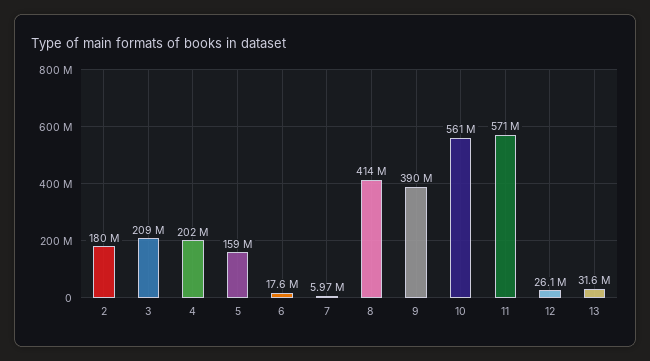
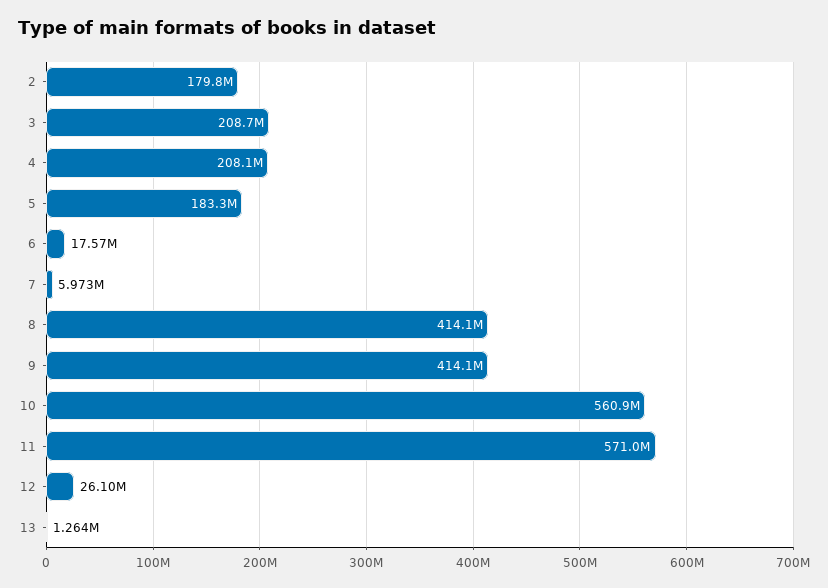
  {
    "2": 179800000,
    "3": 208700000,
-   "4": 202000000,
+   "4": 208100000,
-   "5": 159000000,
+   "5": 183300000,
    "6": 17570000,
    "7": 5973000,
    "8": 414100000,
-   "9": 390000000,
+   "9": 414100000,
    "10": 560900000,
    "11": 571000000,
    "12": 26100000,
-   "13": 31600000
+   "13": 1264000
  }

